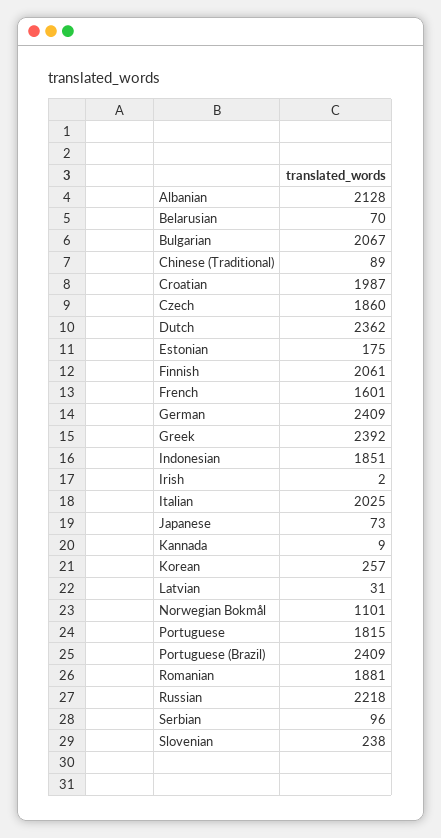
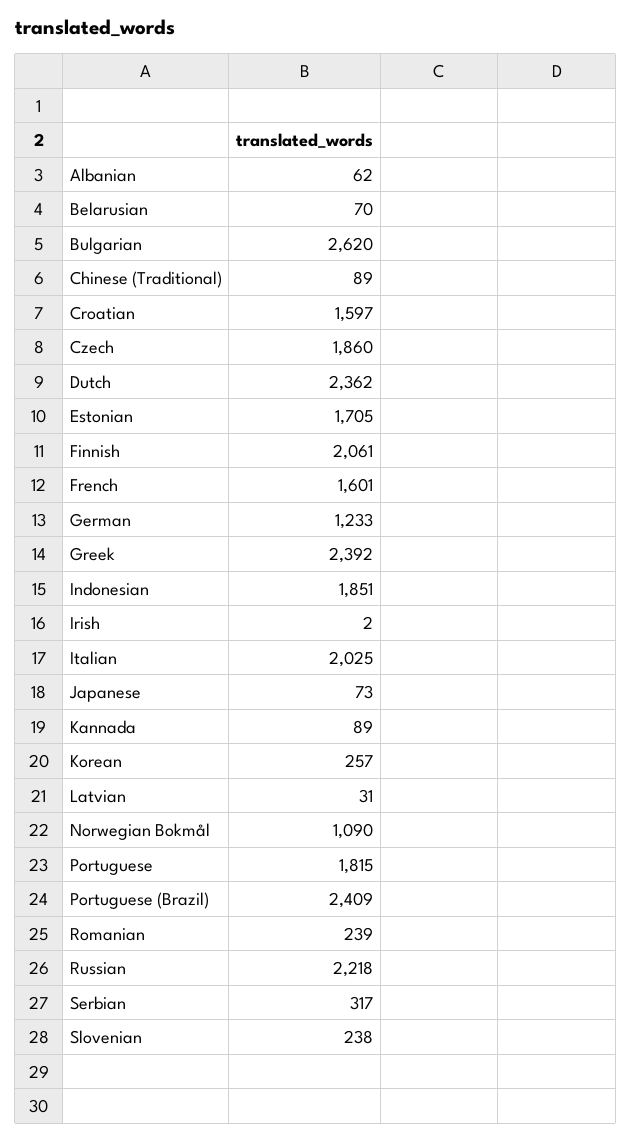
  {
-   "Albanian": 2128,
+   "Albanian": 62,
    "Belarusian": 70,
-   "Bulgarian": 2067,
+   "Bulgarian": 2620,
    "Chinese (Traditional)": 89,
-   "Croatian": 1987,
+   "Croatian": 1597,
    "Czech": 1860,
    "Dutch": 2362,
-   "Estonian": 175,
+   "Estonian": 1705,
    "Finnish": 2061,
    "French": 1601,
-   "German": 2409,
+   "German": 1233,
    "Greek": 2392,
    "Indonesian": 1851,
    "Irish": 2,
    "Italian": 2025,
    "Japanese": 73,
-   "Kannada": 9,
+   "Kannada": 89,
    "Korean": 257,
    "Latvian": 31,
-   "Norwegian Bokmål": 1101,
+   "Norwegian Bokmål": 1090,
    "Portuguese": 1815,
    "Portuguese (Brazil)": 2409,
-   "Romanian": 1881,
+   "Romanian": 239,
    "Russian": 2218,
-   "Serbian": 96,
+   "Serbian": 317,
    "Slovenian": 238
  }

